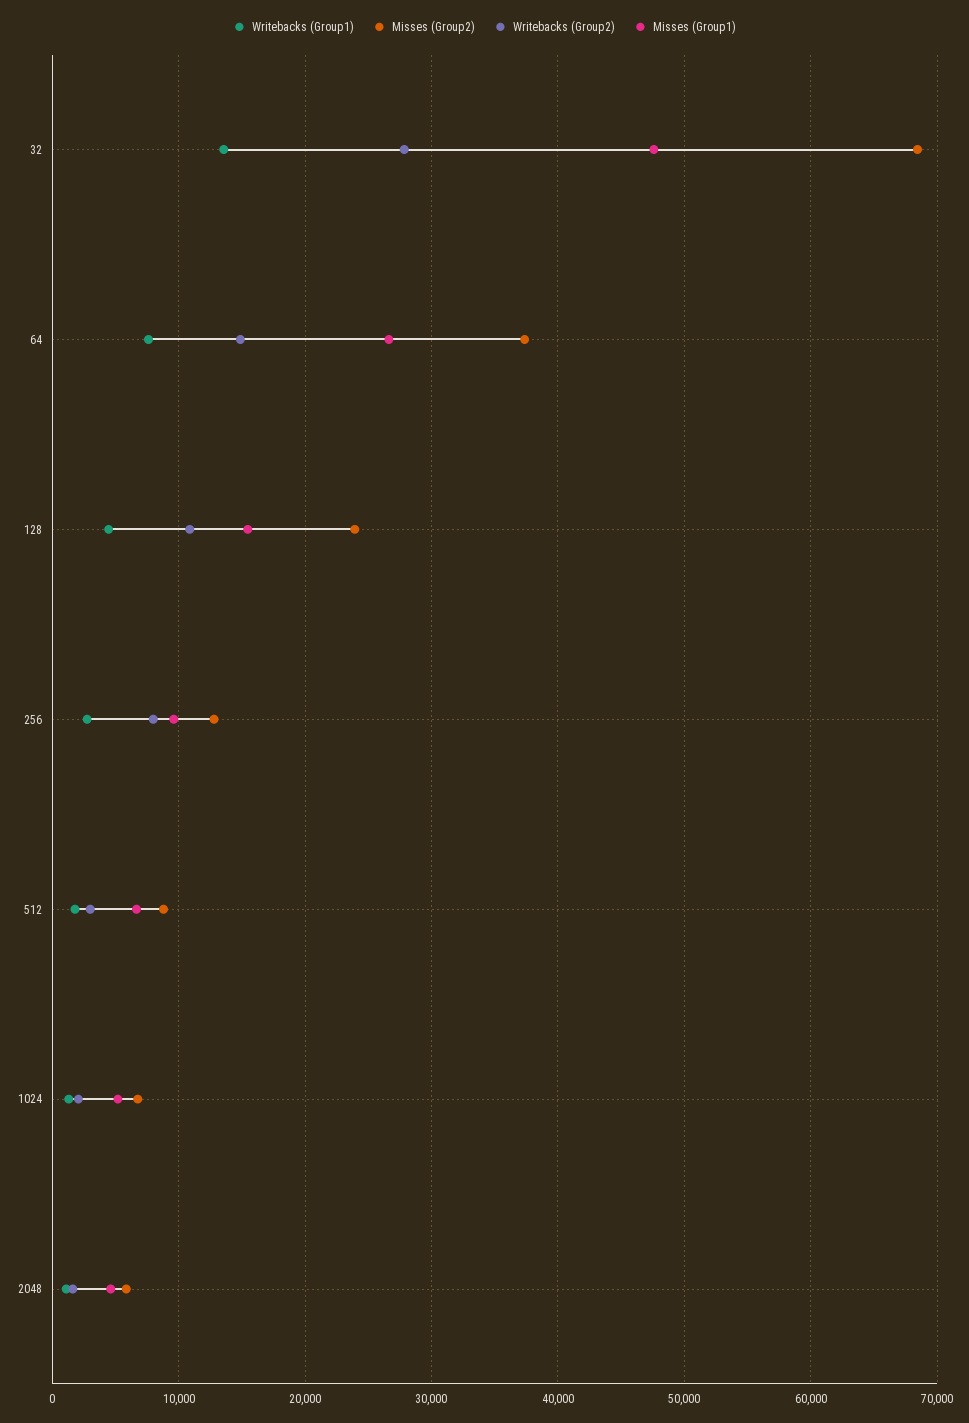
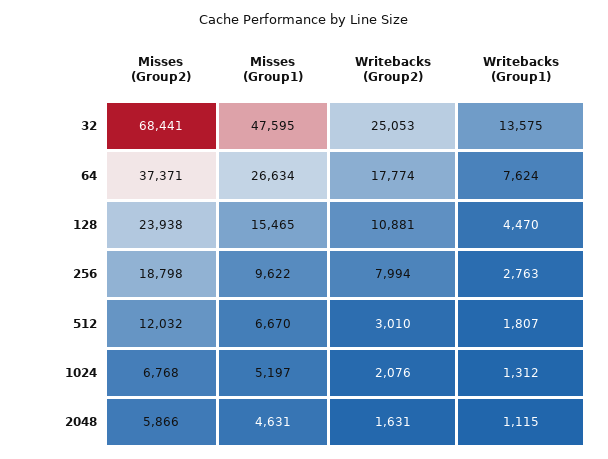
  {
    "Writebacks (Group1)": {
      "32": 13575,
      "64": 7624,
      "128": 4470,
      "256": 2763,
      "512": 1807,
      "1024": 1312,
      "2048": 1115
    },
    "Misses (Group2)": {
      "32": 68441,
      "64": 37371,
      "128": 23938,
-     "256": 13000,
+     "256": 18798,
-     "512": 9000,
+     "512": 12032,
      "1024": 6768,
      "2048": 5866
    },
    "Writebacks (Group2)": {
-     "32": 28000,
+     "32": 25053,
-     "64": 15000,
+     "64": 17774,
      "128": 10881,
      "256": 7994,
      "512": 3010,
      "1024": 2076,
      "2048": 1631
    },
    "Misses (Group1)": {
      "32": 47595,
      "64": 26634,
      "128": 15465,
      "256": 9622,
      "512": 6670,
      "1024": 5197,
      "2048": 4631
    }
  }

